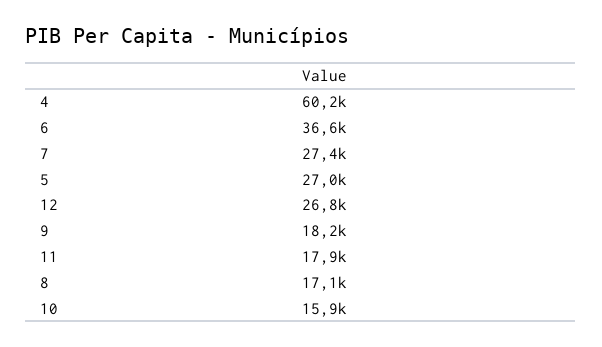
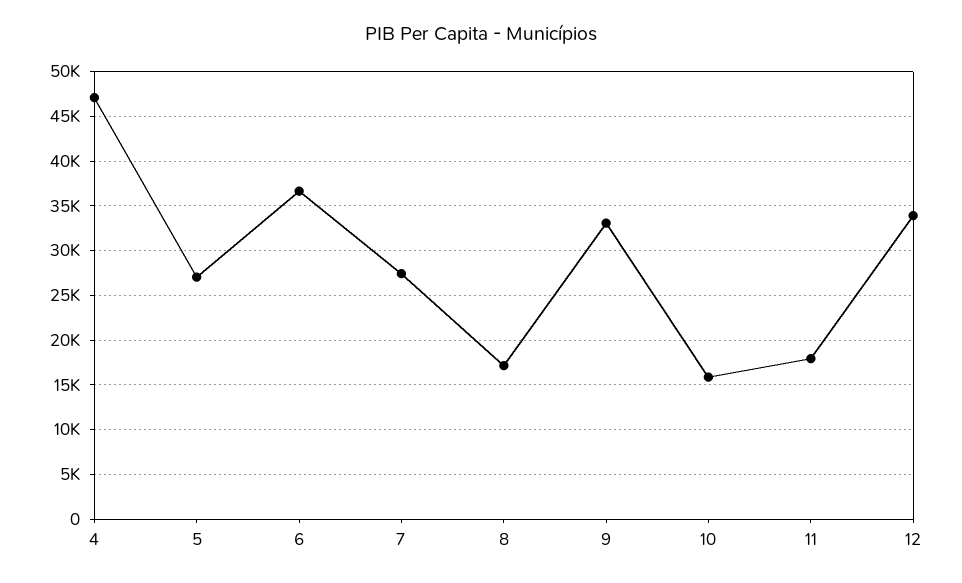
  {
-   "4": 60200,
+   "4": 47000,
    "6": 36600,
    "7": 27400,
    "5": 27000,
-   "12": 26800,
+   "12": 34000,
-   "9": 18200,
+   "9": 33000,
    "11": 17900,
    "8": 17100,
    "10": 15900
  }

